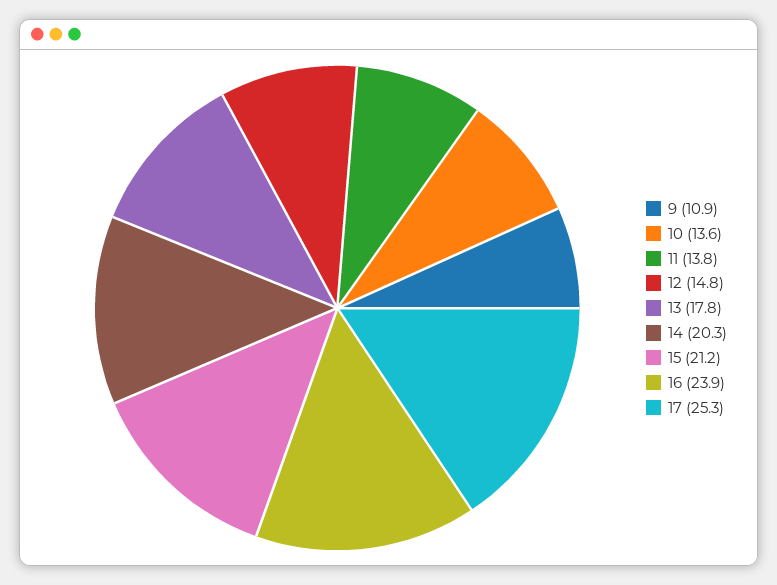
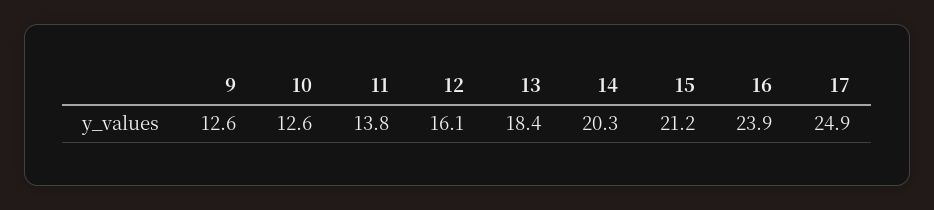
  {
-   "9": 10.9,
+   "9": 12.6,
-   "10": 13.6,
+   "10": 12.6,
    "11": 13.8,
-   "12": 14.8,
+   "12": 16.1,
-   "13": 17.8,
+   "13": 18.4,
    "14": 20.3,
    "15": 21.2,
    "16": 23.9,
-   "17": 25.3
+   "17": 24.9
  }

